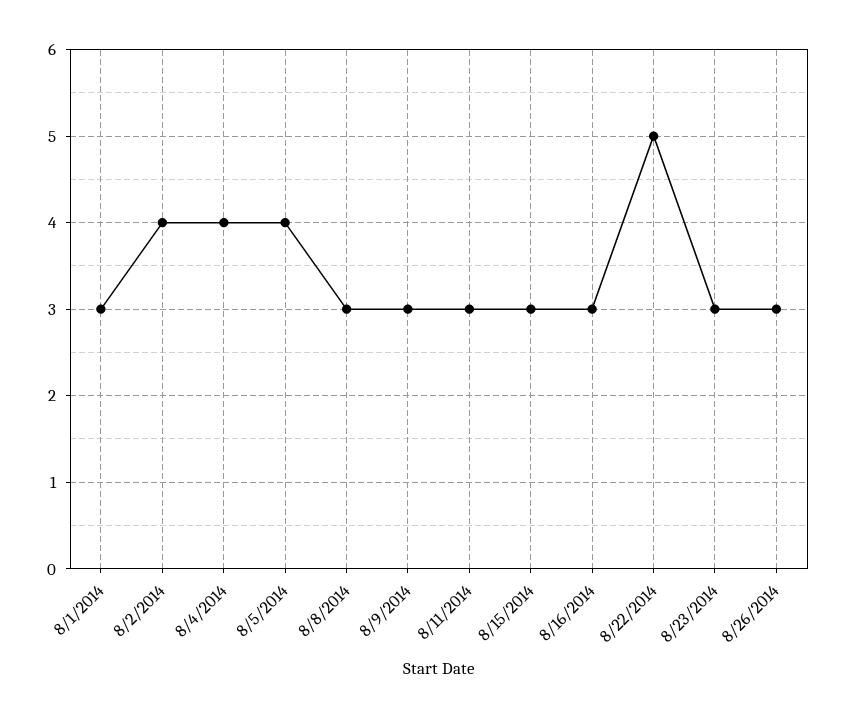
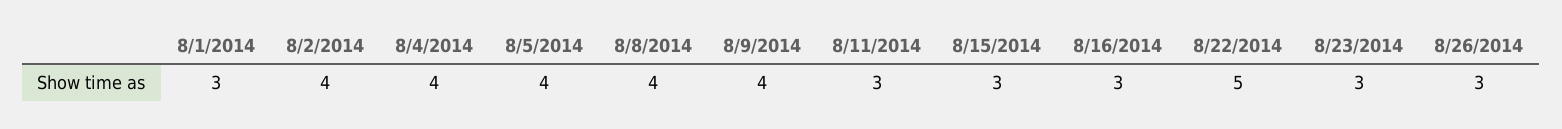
  {
    "8/1/2014": 3,
    "8/2/2014": 4,
    "8/4/2014": 4,
    "8/5/2014": 4,
-   "8/8/2014": 3,
+   "8/8/2014": 4,
-   "8/9/2014": 3,
+   "8/9/2014": 4,
    "8/11/2014": 3,
    "8/15/2014": 3,
    "8/16/2014": 3,
    "8/22/2014": 5,
    "8/23/2014": 3,
    "8/26/2014": 3
  }

